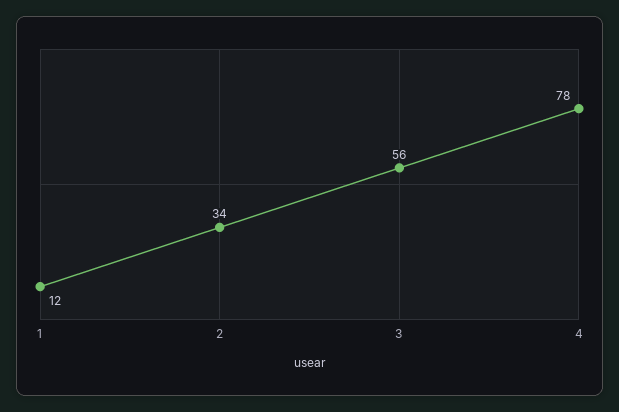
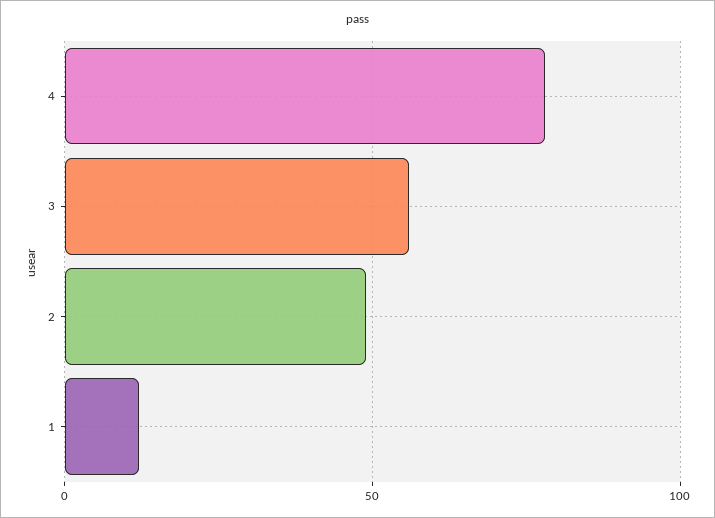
  {
    "1": 12,
-   "2": 34,
+   "2": 50,
    "3": 56,
    "4": 78
  }

